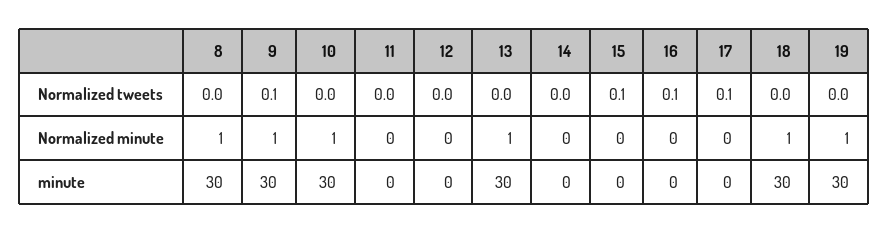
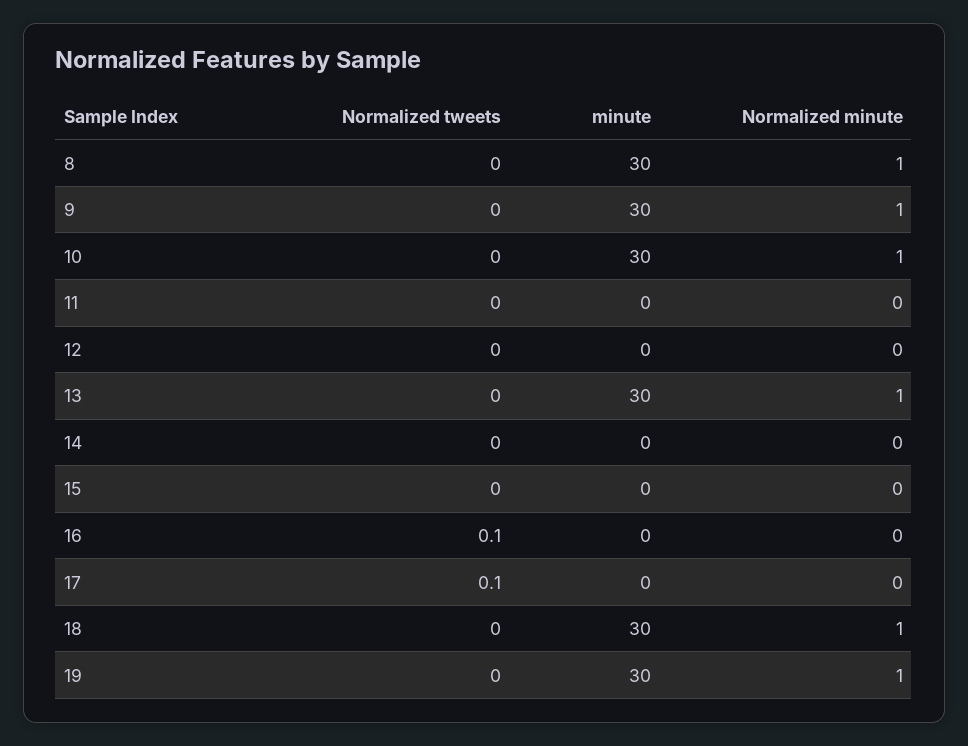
  {
    "8": {
      "Normalized tweets": 0,
      "Normalized minute": 1,
      "minute": 30
    },
    "9": {
-     "Normalized tweets": 0.1,
+     "Normalized tweets": 0,
      "Normalized minute": 1,
      "minute": 30
    },
    "10": {
      "Normalized tweets": 0,
      "Normalized minute": 1,
      "minute": 30
    },
    "11": {
      "Normalized tweets": 0,
      "Normalized minute": 0,
      "minute": 0
    },
    "12": {
      "Normalized tweets": 0,
      "Normalized minute": 0,
      "minute": 0
    },
    "13": {
      "Normalized tweets": 0,
      "Normalized minute": 1,
      "minute": 30
    },
    "14": {
      "Normalized tweets": 0,
      "Normalized minute": 0,
      "minute": 0
    },
    "15": {
-     "Normalized tweets": 0.1,
+     "Normalized tweets": 0,
      "Normalized minute": 0,
      "minute": 0
    },
    "16": {
      "Normalized tweets": 0.1,
      "Normalized minute": 0,
      "minute": 0
    },
    "17": {
      "Normalized tweets": 0.1,
      "Normalized minute": 0,
      "minute": 0
    },
    "18": {
      "Normalized tweets": 0,
      "Normalized minute": 1,
      "minute": 30
    },
    "19": {
      "Normalized tweets": 0,
      "Normalized minute": 1,
      "minute": 30
    }
  }

